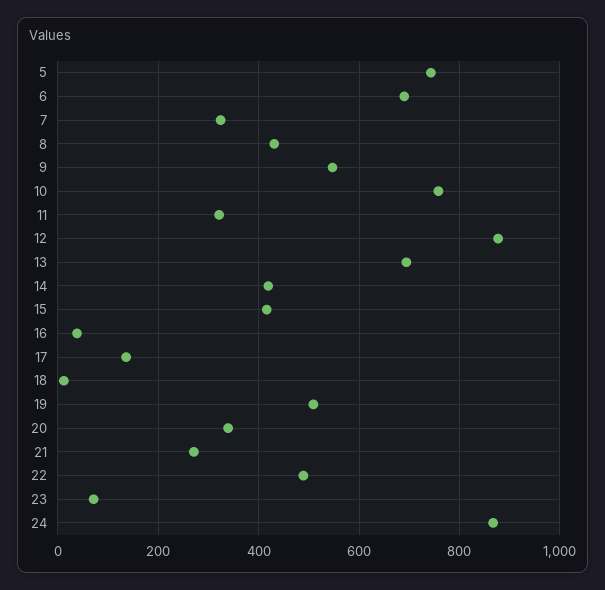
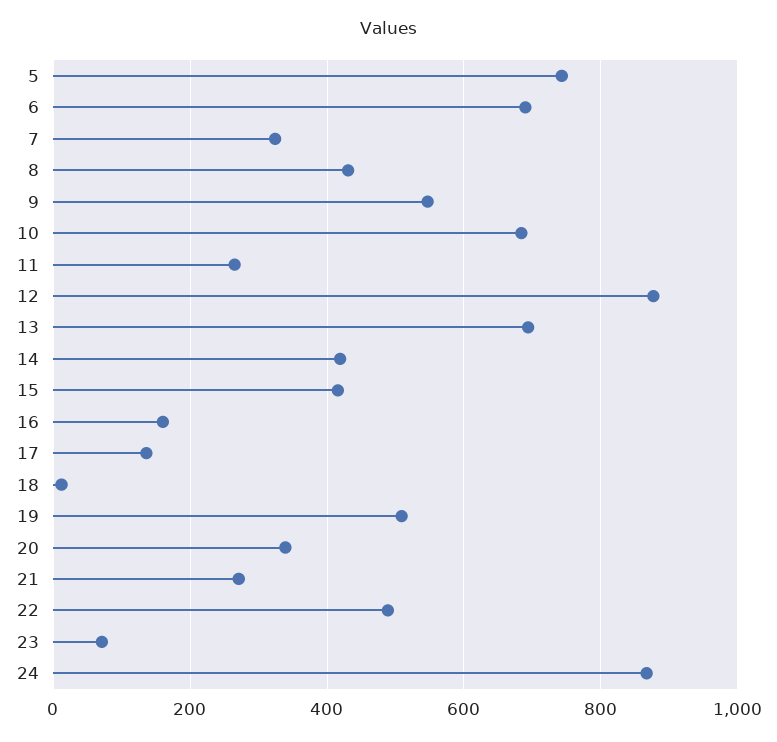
  {
    "5": 740,
    "6": 700,
    "7": 320,
    "8": 440,
    "9": 540,
-   "10": 760,
+   "10": 680,
-   "11": 320,
+   "11": 260,
    "12": 880,
    "13": 700,
    "14": 420,
    "15": 420,
-   "16": 40,
+   "16": 160,
    "17": 140,
    "18": 20,
    "19": 500,
    "20": 340,
    "21": 280,
    "22": 480,
    "23": 80,
    "24": 860
  }

